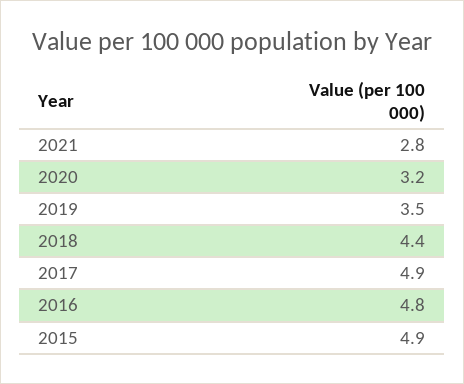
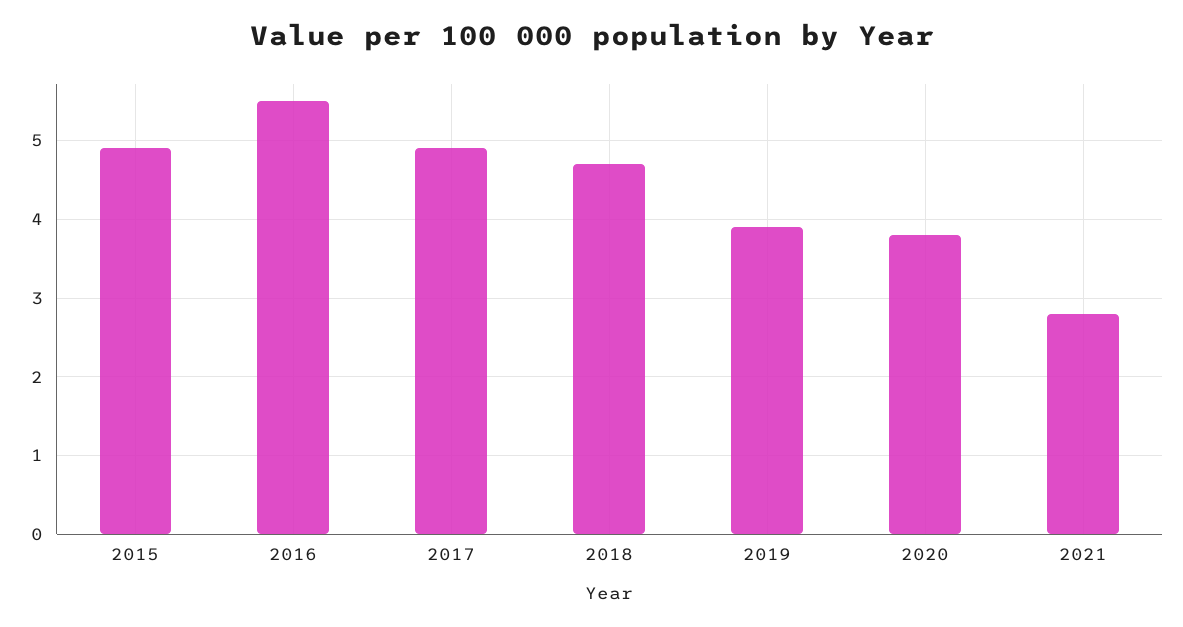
  {
    "2021": 2.8,
-   "2020": 3.2,
+   "2020": 3.8,
-   "2019": 3.5,
+   "2019": 3.9,
-   "2018": 4.4,
+   "2018": 4.7,
    "2017": 4.9,
-   "2016": 4.8,
+   "2016": 5.5,
    "2015": 4.9
  }

